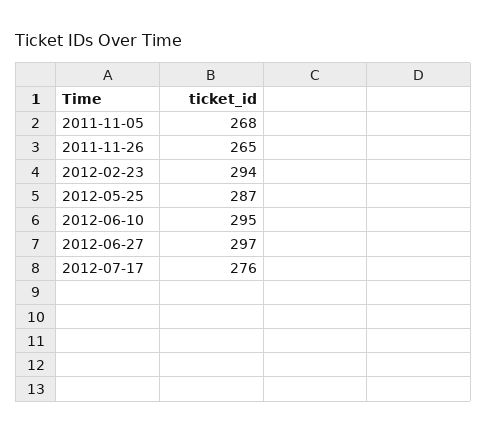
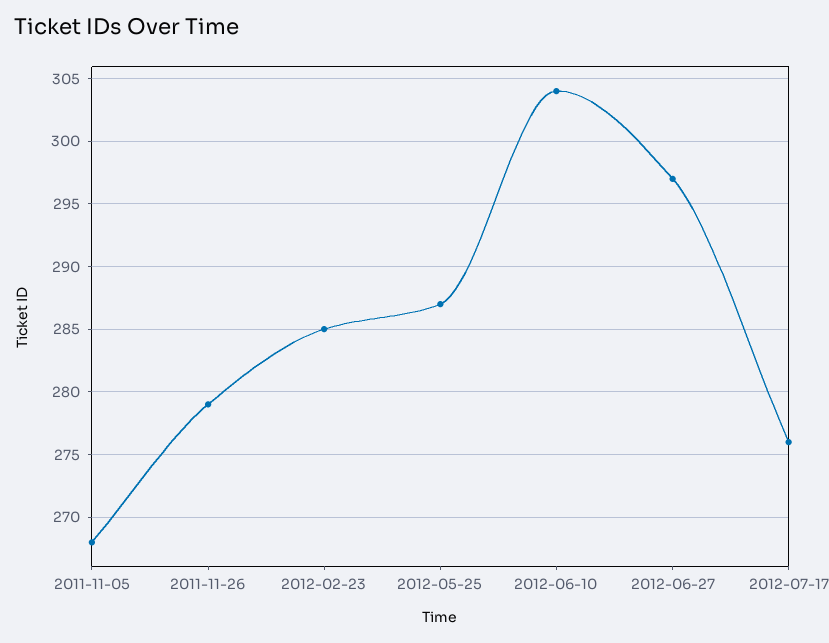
  {
    "2011-11-05": 268,
-   "2011-11-26": 265,
+   "2011-11-26": 279,
-   "2012-02-23": 294,
+   "2012-02-23": 285,
    "2012-05-25": 287,
-   "2012-06-10": 295,
+   "2012-06-10": 304,
    "2012-06-27": 297,
    "2012-07-17": 276
  }

